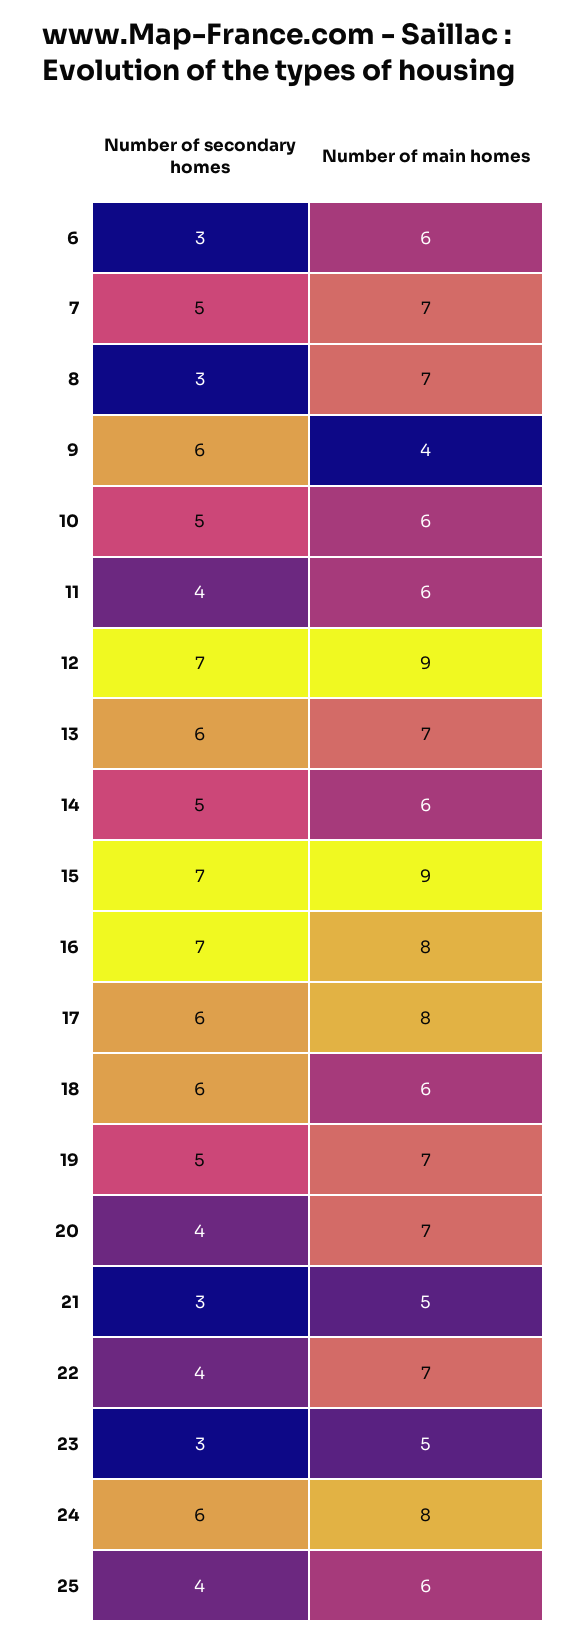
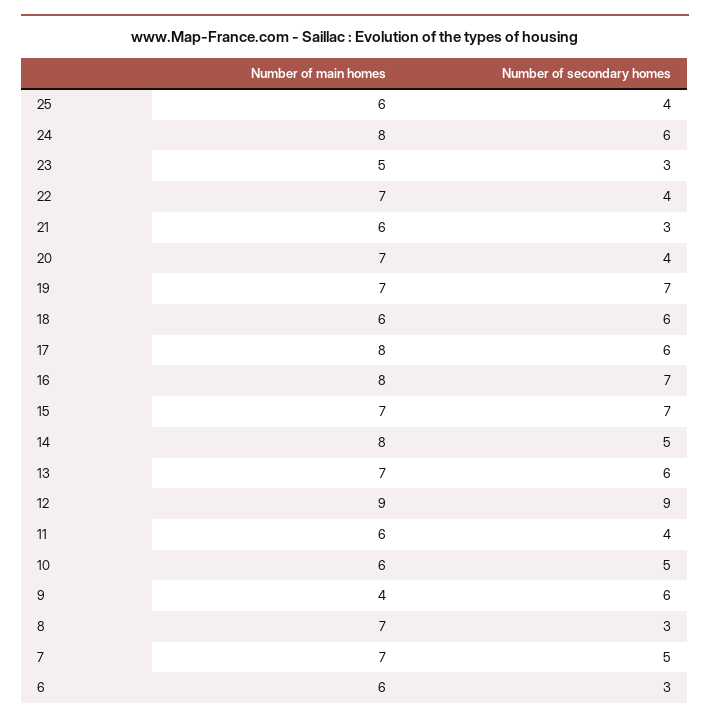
  {
    "Number of secondary homes": {
      "6": 3,
      "7": 5,
      "8": 3,
      "9": 6,
      "10": 5,
      "11": 4,
-     "12": 7,
+     "12": 9,
      "13": 6,
      "14": 5,
      "15": 7,
      "16": 7,
      "17": 6,
      "18": 6,
-     "19": 5,
+     "19": 7,
      "20": 4,
      "21": 3,
      "22": 4,
      "23": 3,
      "24": 6,
      "25": 4
    },
    "Number of main homes": {
      "6": 6,
      "7": 7,
      "8": 7,
      "9": 4,
      "10": 6,
      "11": 6,
      "12": 9,
      "13": 7,
-     "14": 6,
+     "14": 8,
-     "15": 9,
+     "15": 7,
      "16": 8,
      "17": 8,
      "18": 6,
      "19": 7,
      "20": 7,
-     "21": 5,
+     "21": 6,
      "22": 7,
      "23": 5,
      "24": 8,
      "25": 6
    }
  }

